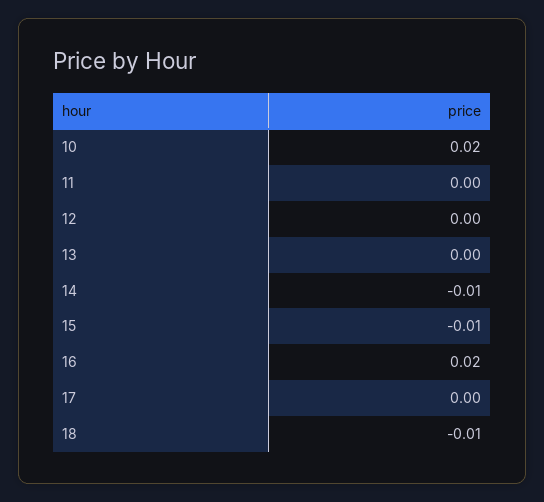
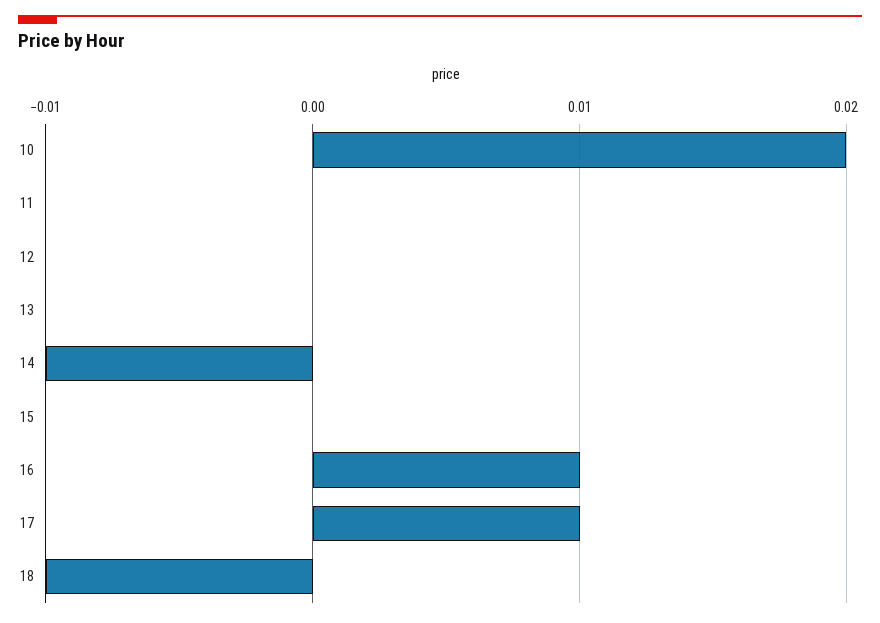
  {
    "10": 0.02,
    "11": 0,
    "12": 0,
    "13": 0,
    "14": -0.01,
-   "15": -0.01,
+   "15": 0,
-   "16": 0.02,
+   "16": 0.01,
-   "17": 0,
+   "17": 0.01,
    "18": -0.01
  }

